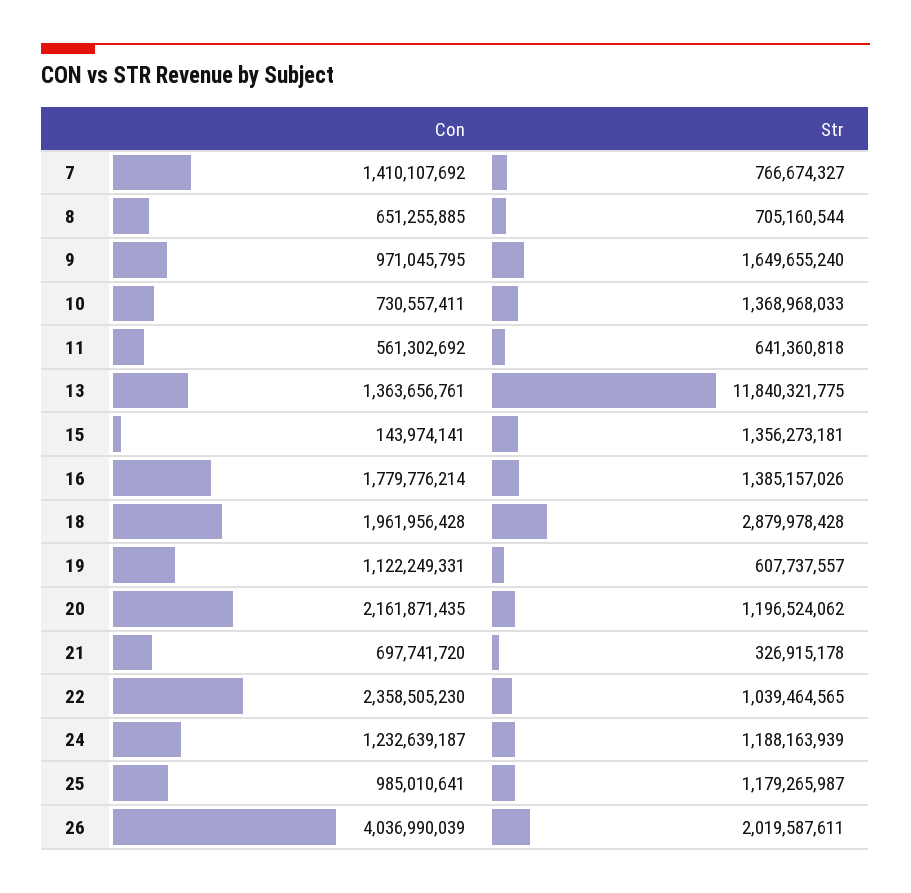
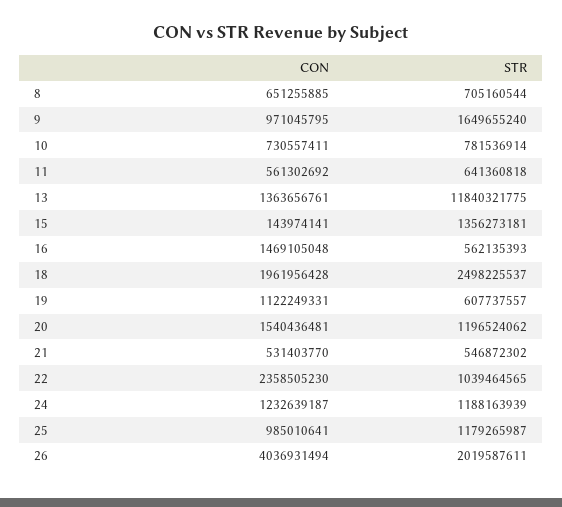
  {
    "Con": {
-     "7": 1410107692,
      "8": 651255885,
      "9": 971045795,
      "10": 730557411,
      "11": 561302692,
      "13": 1363656761,
      "15": 143974141,
-     "16": 1779776214,
+     "16": 1469105048,
      "18": 1961956428,
      "19": 1122249331,
-     "20": 2161871435,
+     "20": 1540436481,
-     "21": 697741720,
+     "21": 531403770,
      "22": 2358505230,
      "24": 1232639187,
      "25": 985010641,
-     "26": 4036990039
+     "26": 4036931494
    },
    "Str": {
-     "7": 766674327,
      "8": 705160544,
      "9": 1649655240,
-     "10": 1368968033,
+     "10": 781536914,
      "11": 641360818,
      "13": 11840321775,
      "15": 1356273181,
-     "16": 1385157026,
+     "16": 562135393,
-     "18": 2879978428,
+     "18": 2498225537,
      "19": 607737557,
      "20": 1196524062,
-     "21": 326915178,
+     "21": 546872302,
      "22": 1039464565,
      "24": 1188163939,
      "25": 1179265987,
      "26": 2019587611
    }
  }

